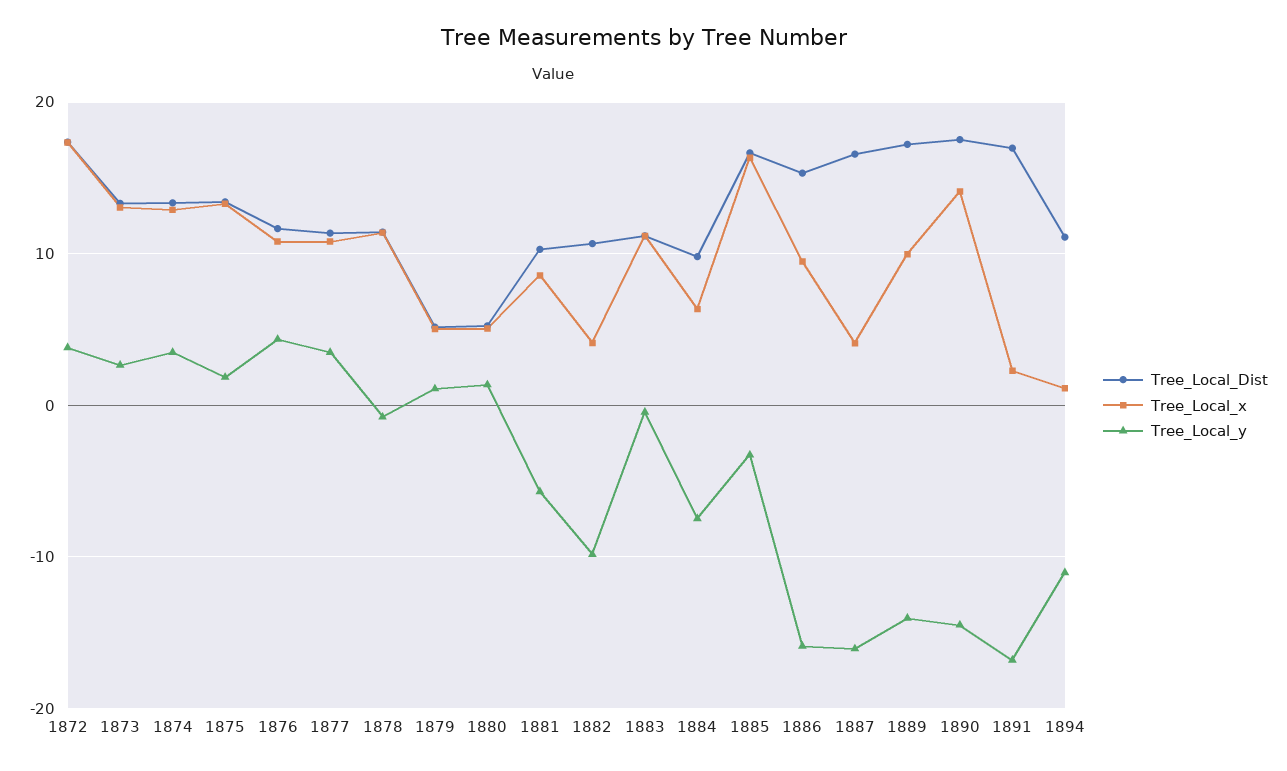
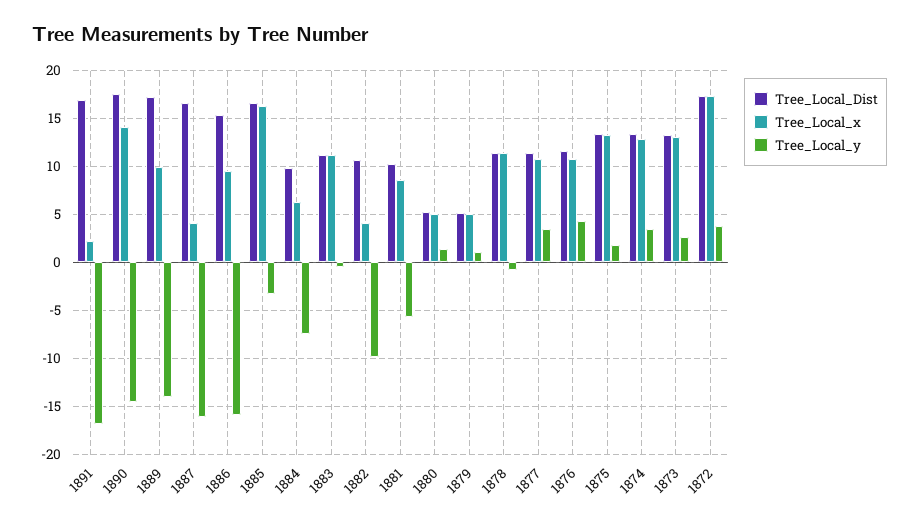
  {
    "Tree_Local_Dist": {
      "1872": 17,
      "1873": 13,
      "1874": 13,
      "1875": 13,
      "1876": 12,
      "1877": 11,
      "1878": 11,
      "1879": 5,
      "1880": 5,
      "1881": 10,
      "1882": 11,
      "1883": 11,
      "1884": 10,
      "1885": 17,
      "1886": 15,
      "1887": 17,
      "1889": 17,
      "1890": 18,
-     "1891": 17,
+     "1891": 17
-     "1894": 11
    },
    "Tree_Local_x": {
      "1872": 17,
      "1873": 13,
      "1874": 13,
      "1875": 13,
      "1876": 11,
      "1877": 11,
      "1878": 11,
      "1879": 5,
      "1880": 5,
      "1881": 9,
      "1882": 4,
      "1883": 11,
      "1884": 6,
      "1885": 16,
      "1886": 9,
      "1887": 4,
      "1889": 10,
      "1890": 14,
-     "1891": 2,
+     "1891": 2
-     "1894": 1
    },
    "Tree_Local_y": {
      "1872": 4,
      "1873": 3,
      "1874": 3,
      "1875": 2,
      "1876": 4,
      "1877": 3,
      "1878": -1,
      "1879": 1,
      "1880": 1,
      "1881": -6,
      "1882": -10,
      "1883": 0,
      "1884": -7,
      "1885": -3,
      "1886": -16,
      "1887": -16,
      "1889": -14,
      "1890": -15,
-     "1891": -17,
+     "1891": -17
-     "1894": -11
    }
  }

